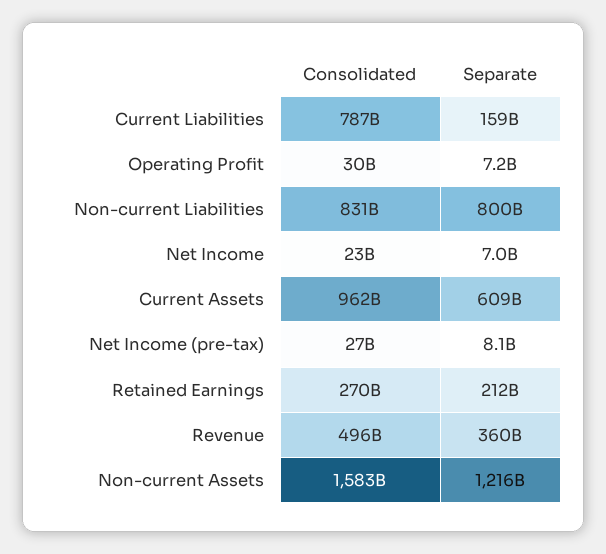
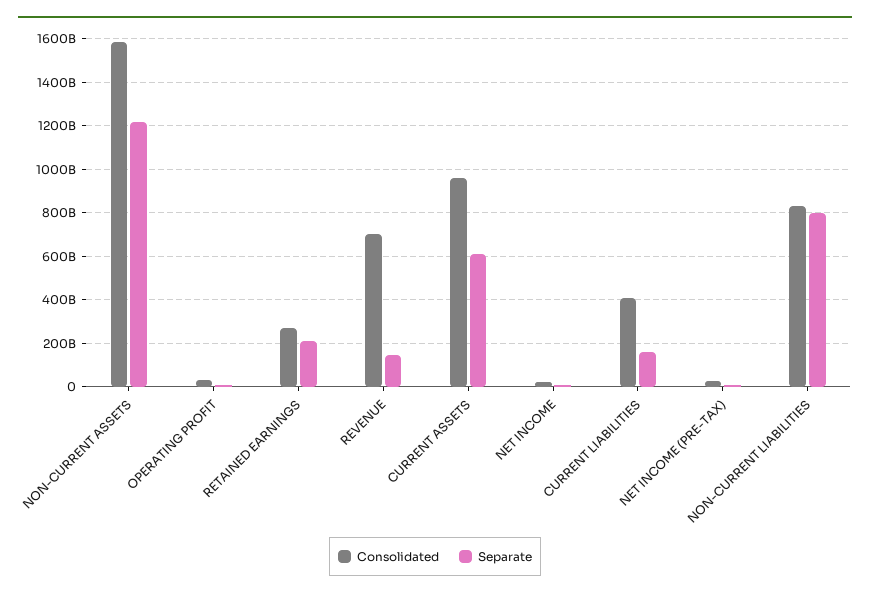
  {
    "Consolidated": {
-     "Current Liabilities": 787000000000,
+     "Current Liabilities": 400000000000,
      "Operating Profit": 30000000000,
      "Non-current Liabilities": 831000000000,
      "Net Income": 23000000000,
      "Current Assets": 962000000000,
      "Net Income (pre-tax)": 27000000000,
      "Retained Earnings": 270000000000,
-     "Revenue": 496000000000,
+     "Revenue": 700000000000,
      "Non-current Assets": 1583000000000
    },
    "Separate": {
      "Current Liabilities": 159000000000,
      "Operating Profit": 7200000000,
      "Non-current Liabilities": 800000000000,
      "Net Income": 7000000000,
      "Current Assets": 609000000000,
      "Net Income (pre-tax)": 8100000000,
      "Retained Earnings": 212000000000,
-     "Revenue": 360000000000,
+     "Revenue": 150000000000,
      "Non-current Assets": 1216000000000
    }
  }

